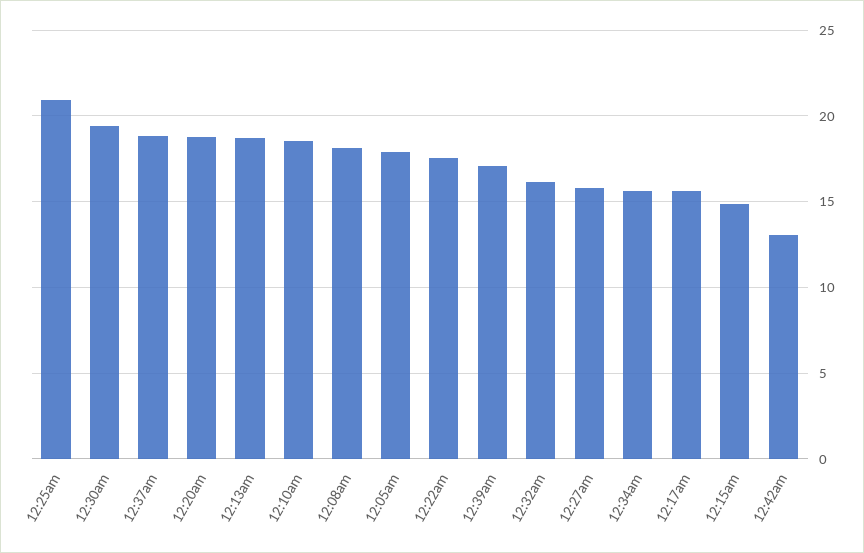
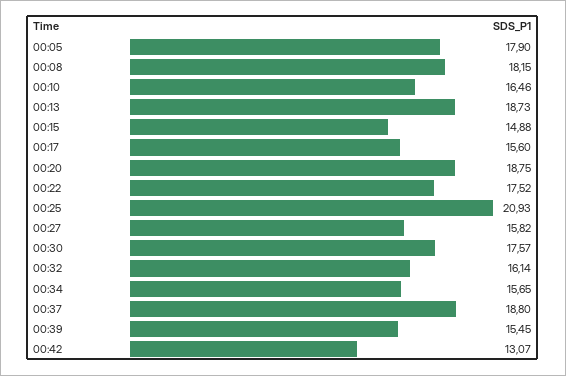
  {
    "12:25am": 20.93,
-   "12:30am": 19.5,
+   "12:30am": 17.57,
    "12:37am": 18.8,
    "12:20am": 18.75,
    "12:13am": 18.73,
-   "12:10am": 18.5,
+   "12:10am": 16.46,
    "12:08am": 18.15,
    "12:05am": 17.9,
    "12:22am": 17.52,
-   "12:39am": 17,
+   "12:39am": 15.45,
    "12:32am": 16.14,
    "12:27am": 15.82,
    "12:34am": 15.65,
    "12:17am": 15.6,
    "12:15am": 14.88,
    "12:42am": 13.07
  }

